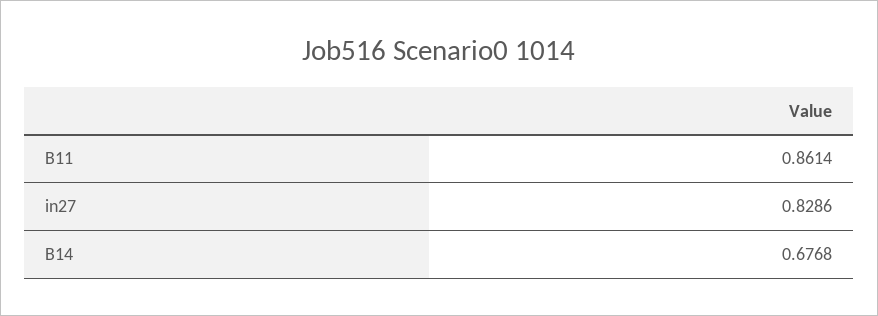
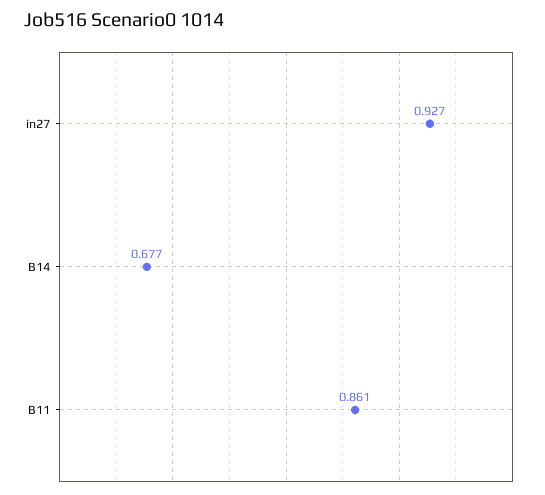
  {
    "B11": 0.8614,
-   "in27": 0.8286,
+   "in27": 0.927,
    "B14": 0.6768
  }

